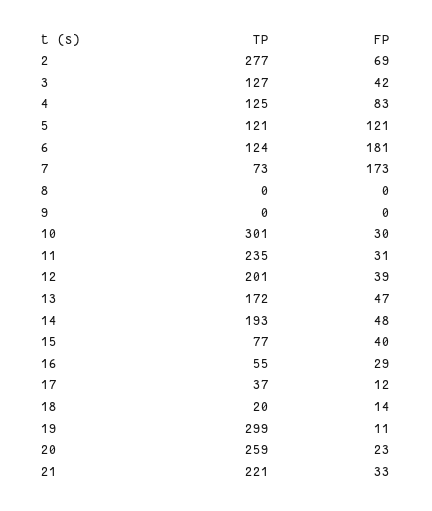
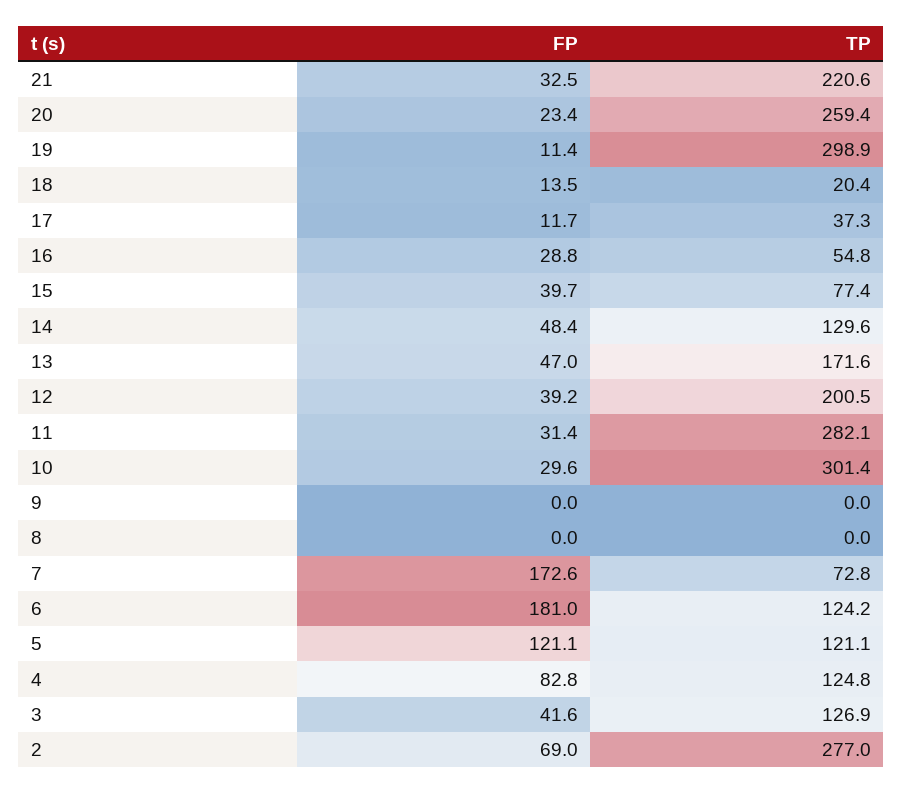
  {
    "TP": {
      "2": 277,
      "3": 126.9,
      "4": 124.8,
      "5": 121.1,
      "6": 124.2,
      "7": 72.8,
      "8": 0,
      "9": 0,
      "10": 301.4,
-     "11": 235,
+     "11": 282.1,
      "12": 200.5,
      "13": 171.6,
-     "14": 193,
+     "14": 129.6,
      "15": 77.4,
      "16": 54.8,
      "17": 37.3,
      "18": 20.4,
      "19": 298.9,
      "20": 259.4,
      "21": 220.6
    },
    "FP": {
      "2": 69,
      "3": 41.6,
      "4": 82.8,
      "5": 121.1,
      "6": 181,
      "7": 172.6,
      "8": 0,
      "9": 0,
      "10": 29.6,
      "11": 31.4,
      "12": 39.2,
      "13": 47,
      "14": 48.4,
      "15": 39.7,
      "16": 28.8,
      "17": 11.7,
      "18": 13.5,
      "19": 11.4,
      "20": 23.4,
      "21": 32.5
    }
  }

